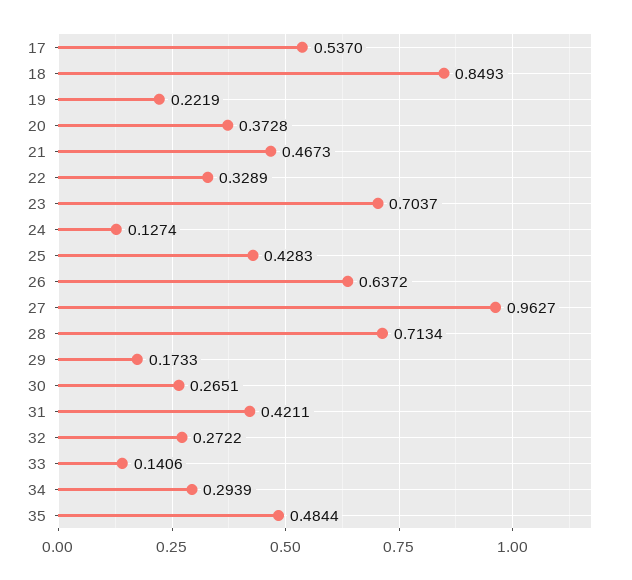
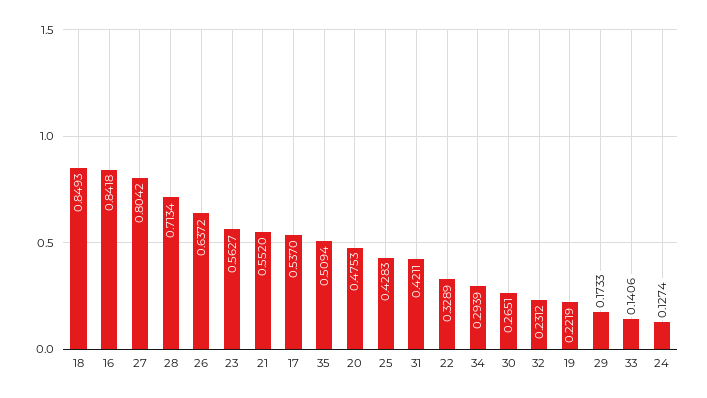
  {
    "17": 0.537,
    "18": 0.8493,
    "19": 0.2219,
-   "20": 0.3728,
+   "20": 0.4753,
-   "21": 0.4673,
+   "21": 0.552,
    "22": 0.3289,
-   "23": 0.7037,
+   "23": 0.5627,
    "24": 0.1274,
    "25": 0.4283,
    "26": 0.6372,
-   "27": 0.9627,
+   "27": 0.8042,
    "28": 0.7134,
    "29": 0.1733,
    "30": 0.2651,
    "31": 0.4211,
-   "32": 0.2722,
+   "32": 0.2312,
    "33": 0.1406,
    "34": 0.2939,
-   "35": 0.4844
+   "35": 0.5094,
+   "16": 0.8418
  }

